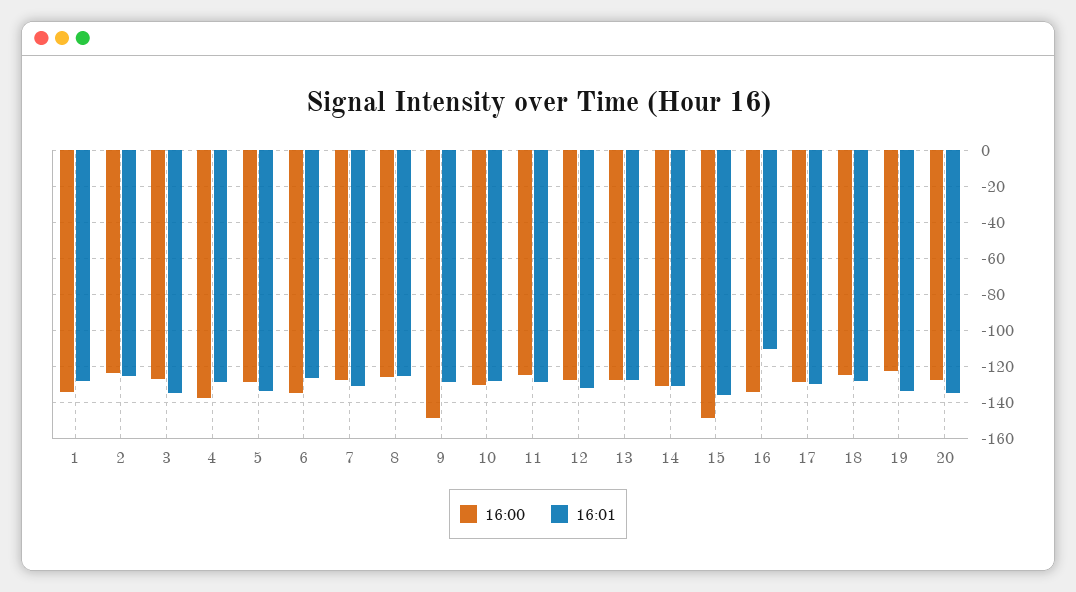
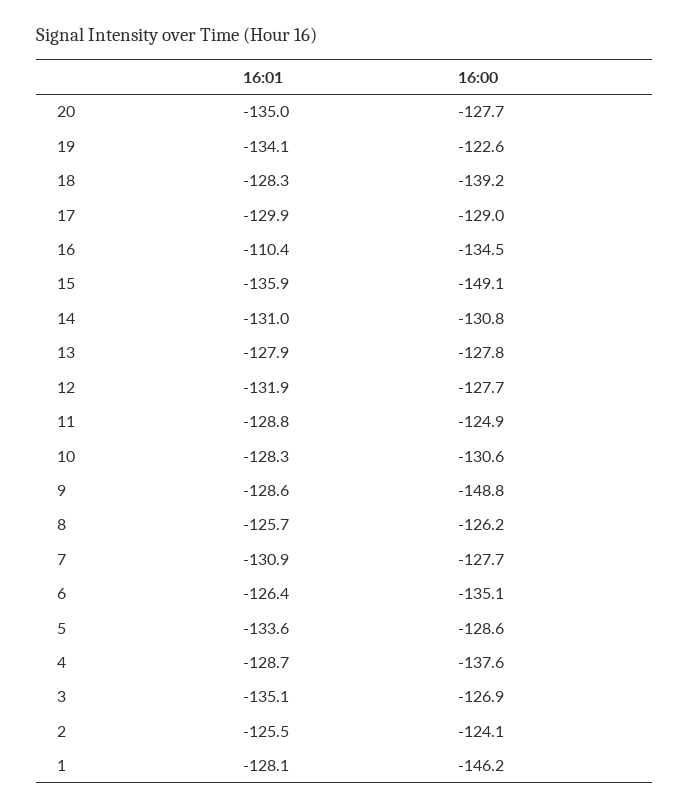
  {
    "16:00": {
-     "1": -135,
+     "1": -146.2,
      "2": -124.1,
      "3": -126.9,
      "4": -137.6,
      "5": -128.6,
      "6": -135.1,
      "7": -127.7,
      "8": -126.2,
      "9": -148.8,
      "10": -130.6,
      "11": -124.9,
      "12": -127.7,
      "13": -127.8,
      "14": -130.8,
      "15": -149.1,
      "16": -134.5,
      "17": -129,
-     "18": -125,
+     "18": -139.2,
      "19": -122.6,
      "20": -127.7
    },
    "16:01": {
      "1": -128.1,
      "2": -125.5,
      "3": -135.1,
      "4": -128.7,
      "5": -133.6,
      "6": -126.4,
      "7": -130.9,
      "8": -125.7,
      "9": -128.6,
      "10": -128.3,
      "11": -128.8,
      "12": -131.9,
      "13": -127.9,
      "14": -131,
      "15": -135.9,
      "16": -110.4,
      "17": -129.9,
      "18": -128.3,
      "19": -134.1,
      "20": -135
    }
  }

